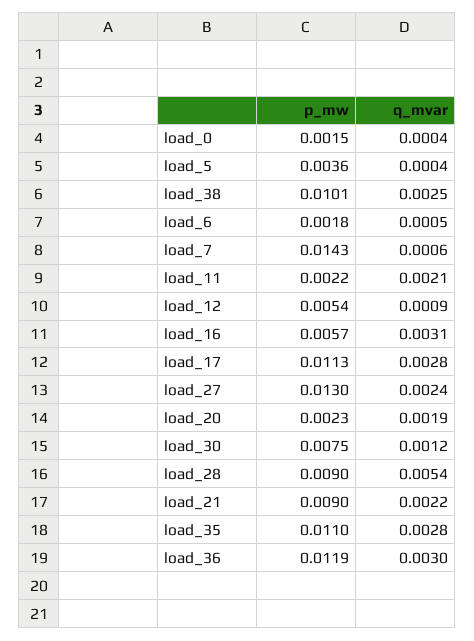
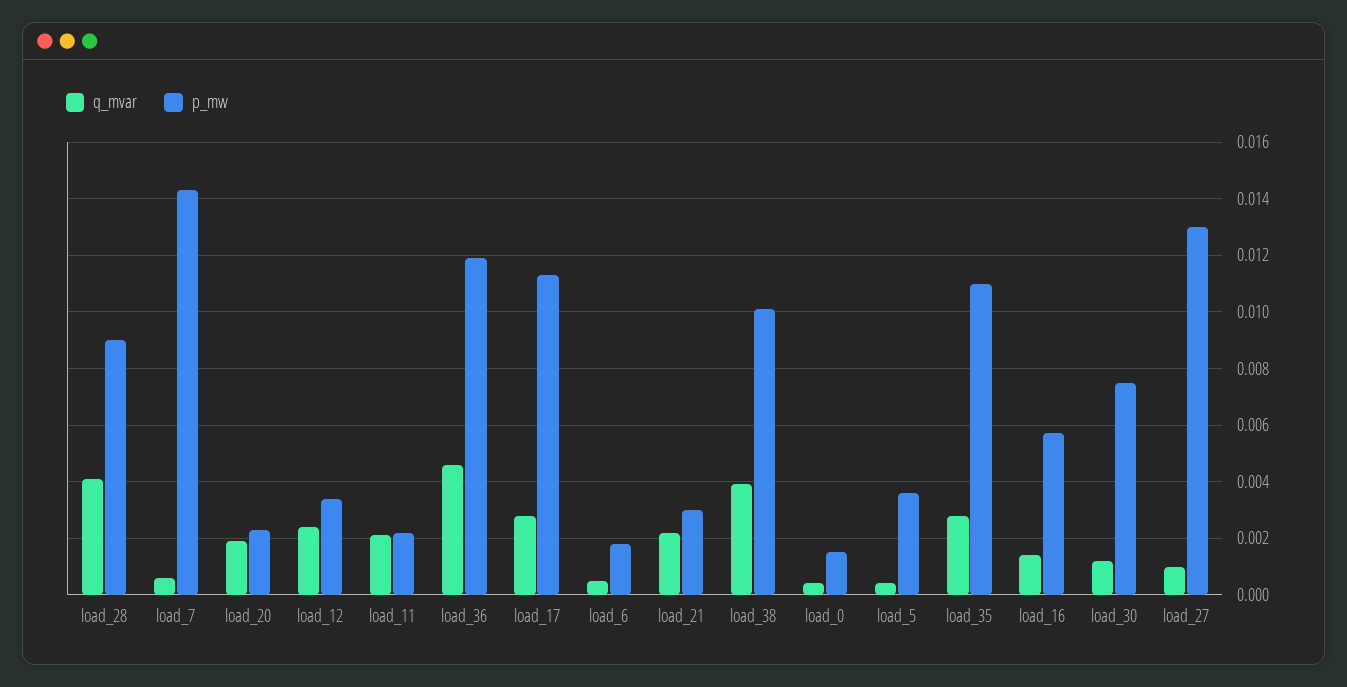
  {
    "p_mw": {
      "load_0": 0.0015,
      "load_5": 0.0036,
      "load_38": 0.0101,
      "load_6": 0.0018,
      "load_7": 0.0143,
      "load_11": 0.0022,
-     "load_12": 0.0054,
+     "load_12": 0.0035,
      "load_16": 0.0057,
      "load_17": 0.0113,
      "load_27": 0.013,
      "load_20": 0.0023,
      "load_30": 0.0075,
      "load_28": 0.009,
-     "load_21": 0.009,
+     "load_21": 0.003,
      "load_35": 0.011,
      "load_36": 0.0119
    },
    "q_mvar": {
      "load_0": 0.0004,
      "load_5": 0.0004,
-     "load_38": 0.0025,
+     "load_38": 0.004,
      "load_6": 0.0005,
      "load_7": 0.0006,
      "load_11": 0.0021,
-     "load_12": 0.0009,
+     "load_12": 0.0025,
-     "load_16": 0.0031,
+     "load_16": 0.0015,
      "load_17": 0.0028,
-     "load_27": 0.0024,
+     "load_27": 0.001,
      "load_20": 0.0019,
      "load_30": 0.0012,
-     "load_28": 0.0054,
+     "load_28": 0.004,
      "load_21": 0.0022,
      "load_35": 0.0028,
-     "load_36": 0.003
+     "load_36": 0.0045
    }
  }

